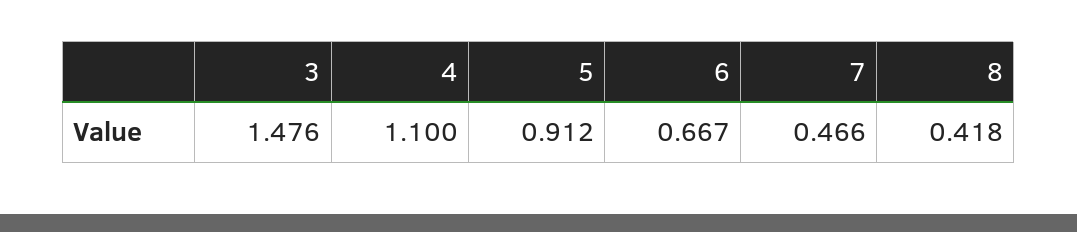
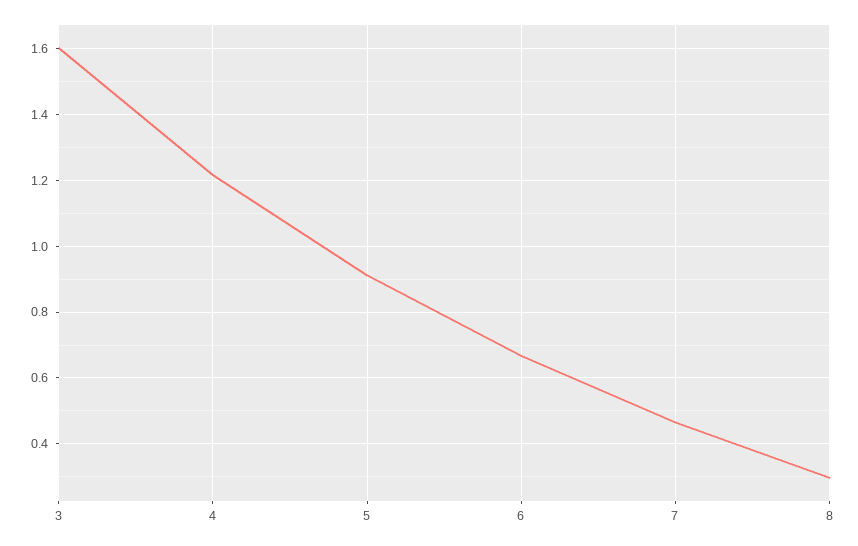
  {
-   "3": 1.476,
+   "3": 1.6,
-   "4": 1.1,
+   "4": 1.22,
    "5": 0.912,
    "6": 0.667,
    "7": 0.466,
-   "8": 0.418
+   "8": 0.3
  }

